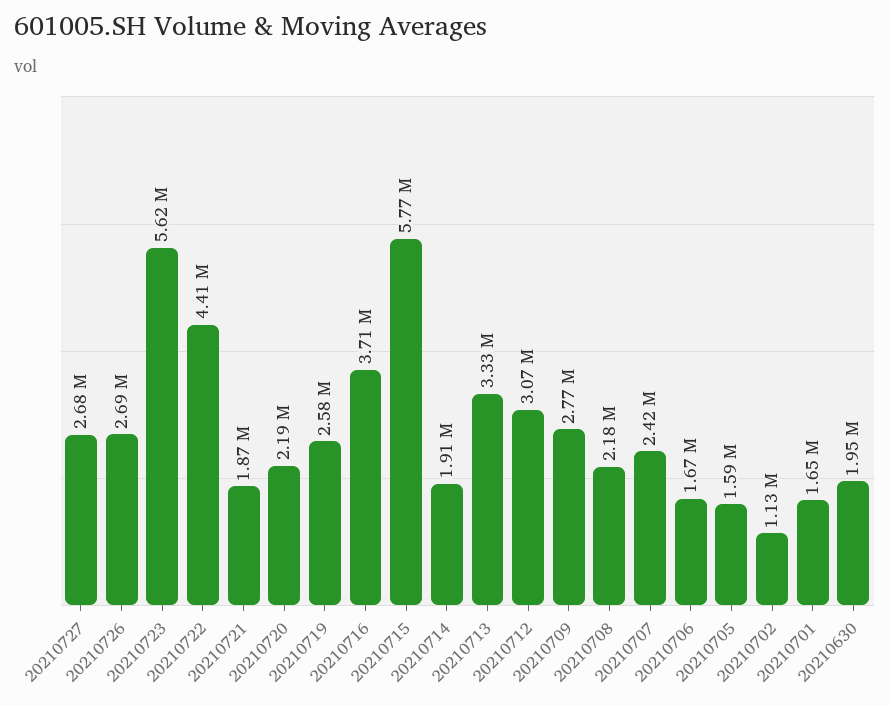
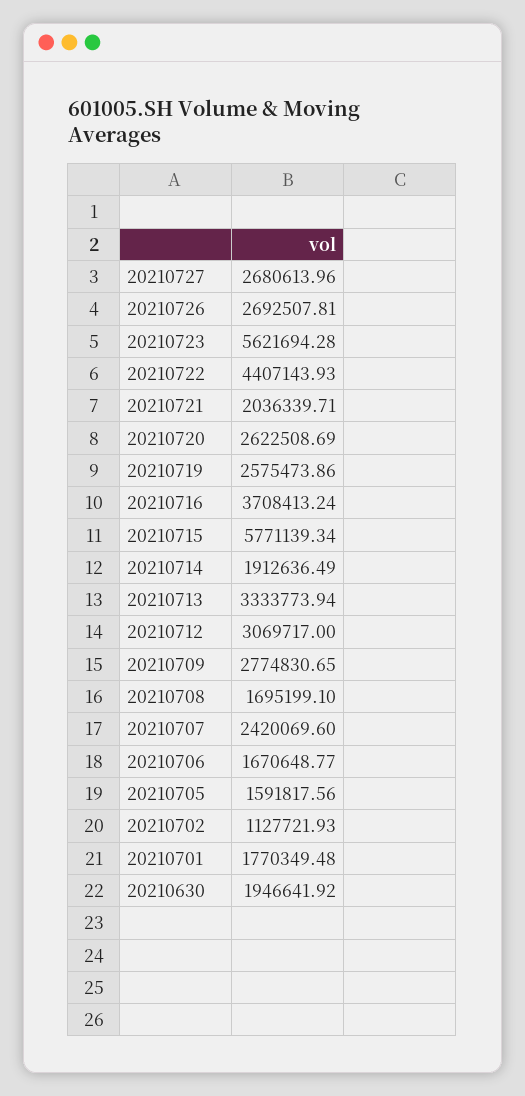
  {
    "20210727": 2680613.96,
    "20210726": 2692507.81,
    "20210723": 5621694.28,
    "20210722": 4407143.93,
-   "20210721": 1870000,
+   "20210721": 2036339.71,
-   "20210720": 2190000,
+   "20210720": 2622508.69,
    "20210719": 2575473.86,
    "20210716": 3708413.24,
    "20210715": 5771139.34,
    "20210714": 1912636.49,
    "20210713": 3333773.94,
    "20210712": 3069717,
    "20210709": 2774830.65,
-   "20210708": 2180000,
+   "20210708": 1695199.1,
    "20210707": 2420069.6,
    "20210706": 1670648.77,
    "20210705": 1591817.56,
    "20210702": 1127721.93,
-   "20210701": 1650000,
+   "20210701": 1770349.48,
    "20210630": 1946641.92
  }

